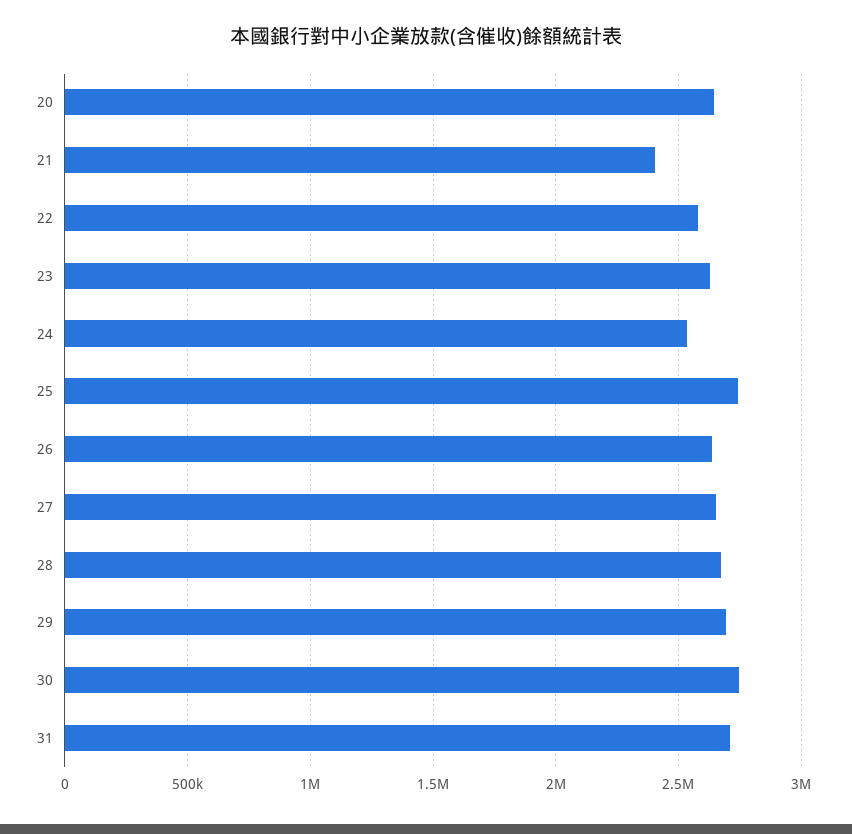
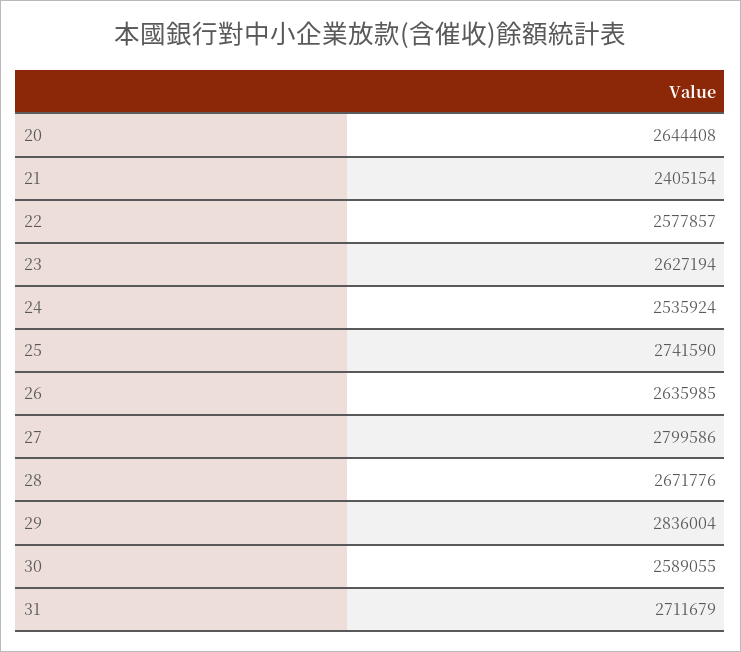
  {
    "20": 2644408,
    "21": 2405154,
    "22": 2577857,
    "23": 2627194,
    "24": 2535924,
    "25": 2741590,
    "26": 2635985,
-   "27": 2650000,
+   "27": 2799586,
    "28": 2671776,
-   "29": 2700000,
+   "29": 2836004,
-   "30": 2750000,
+   "30": 2589055,
    "31": 2711679
  }

